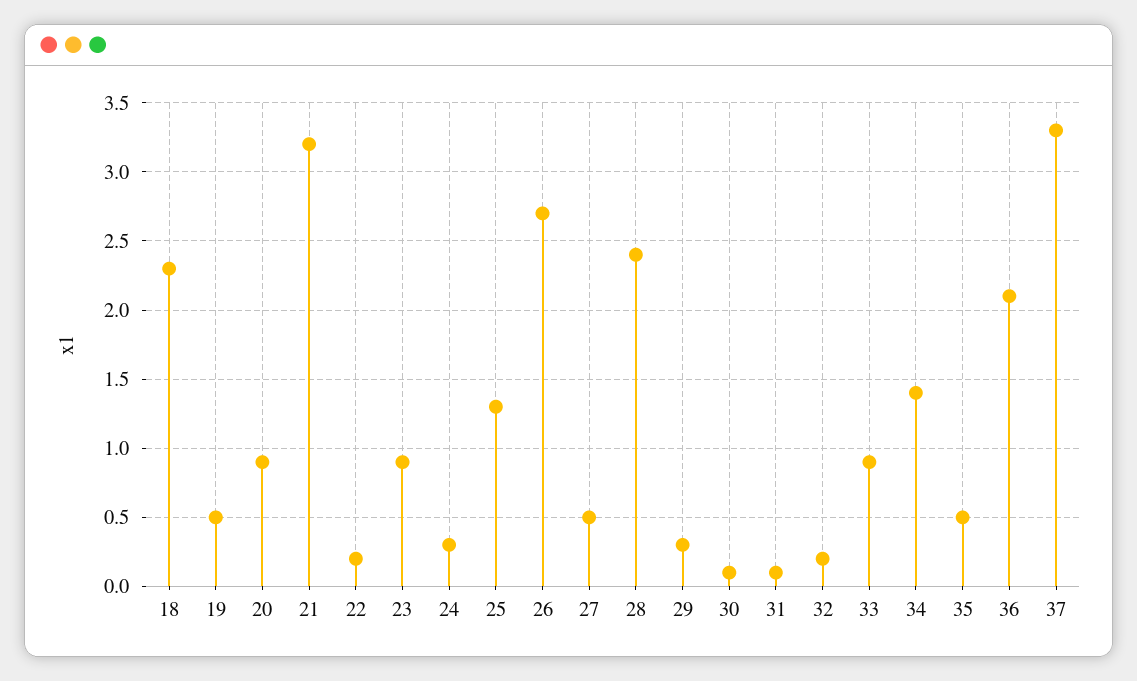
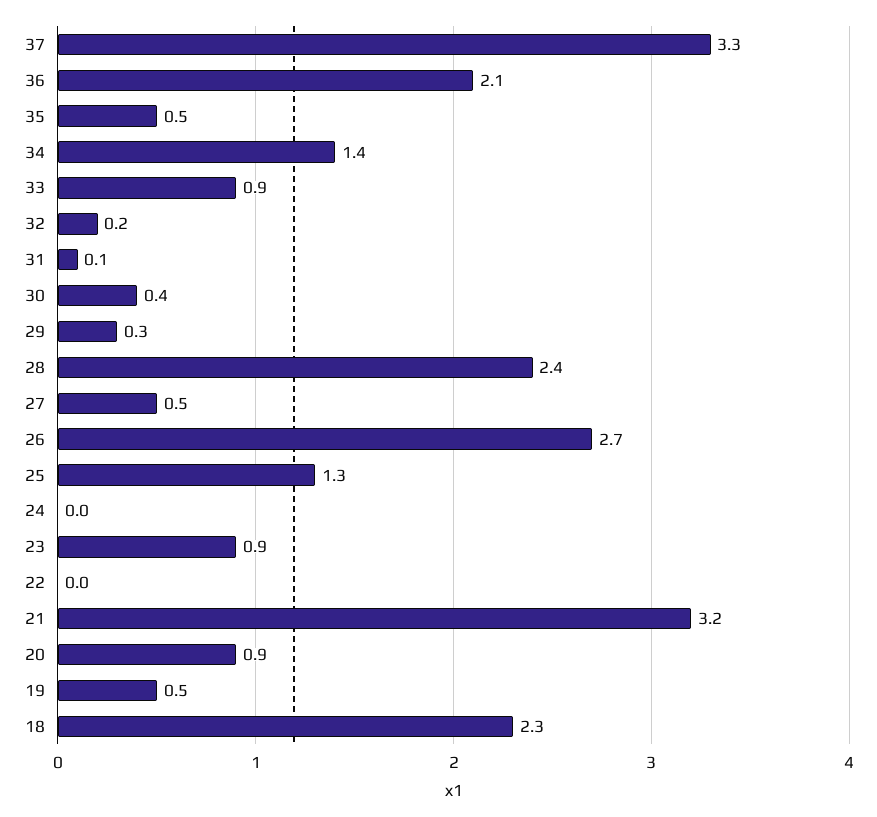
  {
    "18": 2.3,
    "19": 0.5,
    "20": 0.9,
    "21": 3.2,
-   "22": 0.2,
+   "22": 0,
    "23": 0.9,
-   "24": 0.3,
+   "24": 0,
    "25": 1.3,
    "26": 2.7,
    "27": 0.5,
    "28": 2.4,
    "29": 0.3,
-   "30": 0.1,
+   "30": 0.4,
    "31": 0.1,
    "32": 0.2,
    "33": 0.9,
    "34": 1.4,
    "35": 0.5,
    "36": 2.1,
    "37": 3.3
  }

